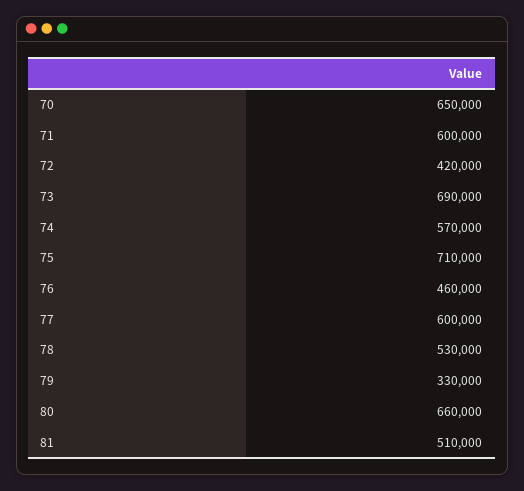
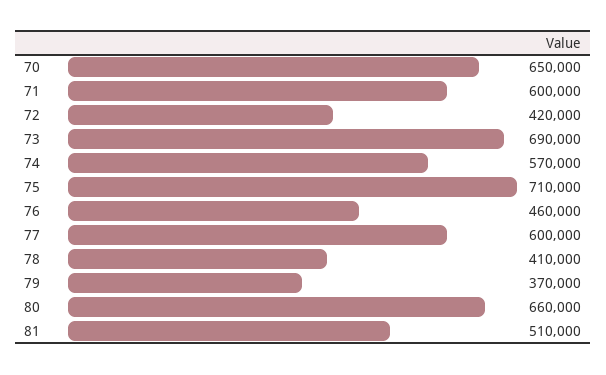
  {
    "70": 650000,
    "71": 600000,
    "72": 420000,
    "73": 690000,
    "74": 570000,
    "75": 710000,
    "76": 460000,
    "77": 600000,
-   "78": 530000,
+   "78": 410000,
-   "79": 330000,
+   "79": 370000,
    "80": 660000,
    "81": 510000
  }

